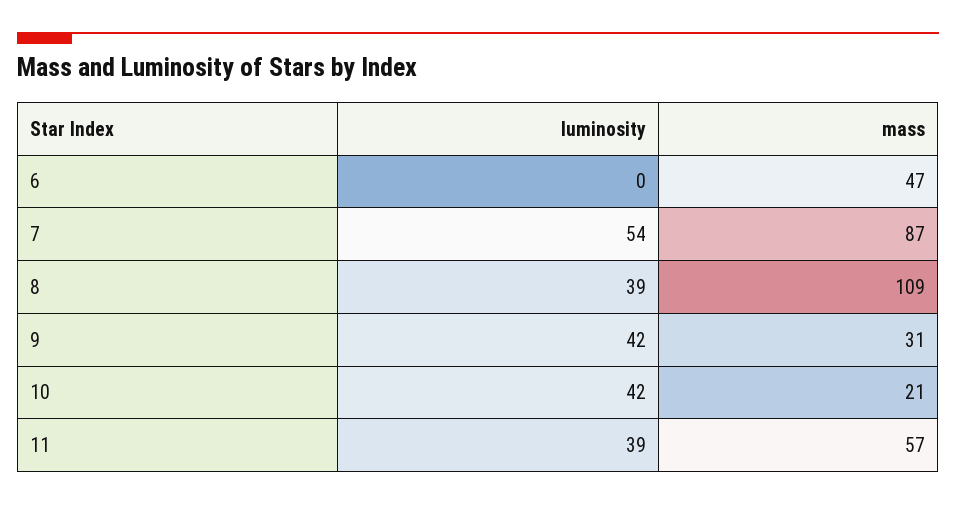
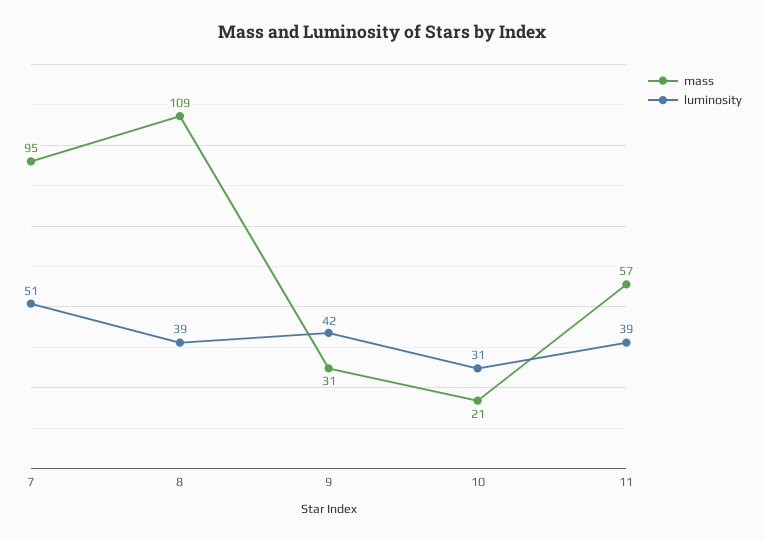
  {
    "luminosity": {
-     "6": 0,
-     "7": 54,
+     "7": 51,
      "8": 39,
      "9": 42,
-     "10": 42,
+     "10": 31,
      "11": 39
    },
    "mass": {
-     "6": 47,
-     "7": 87,
+     "7": 95,
      "8": 109,
      "9": 31,
      "10": 21,
      "11": 57
    }
  }

